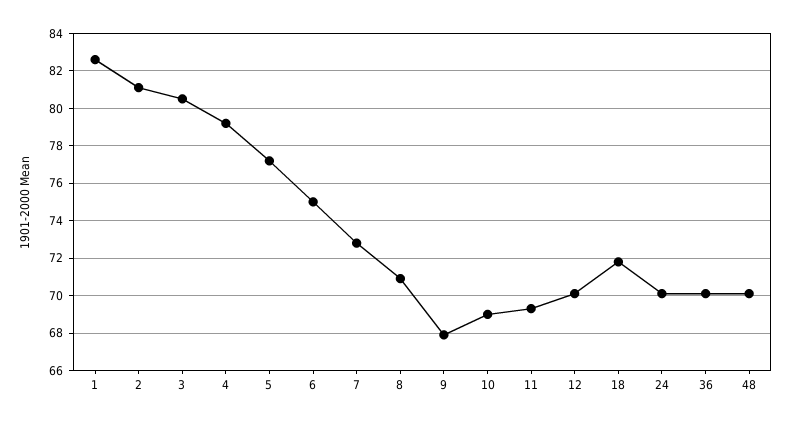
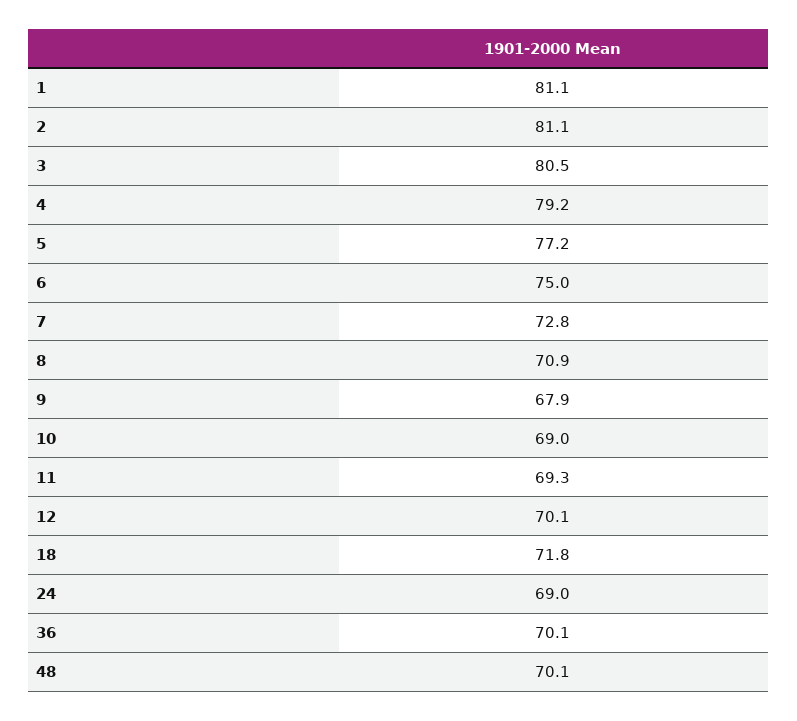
  {
-   "1": 82.5,
+   "1": 81.1,
    "2": 81.1,
    "3": 80.5,
    "4": 79.2,
    "5": 77.2,
    "6": 75,
    "7": 72.8,
    "8": 70.9,
    "9": 67.9,
    "10": 69,
    "11": 69.3,
    "12": 70.1,
    "18": 71.8,
-   "24": 70,
+   "24": 69,
    "36": 70.1,
    "48": 70.1
  }

